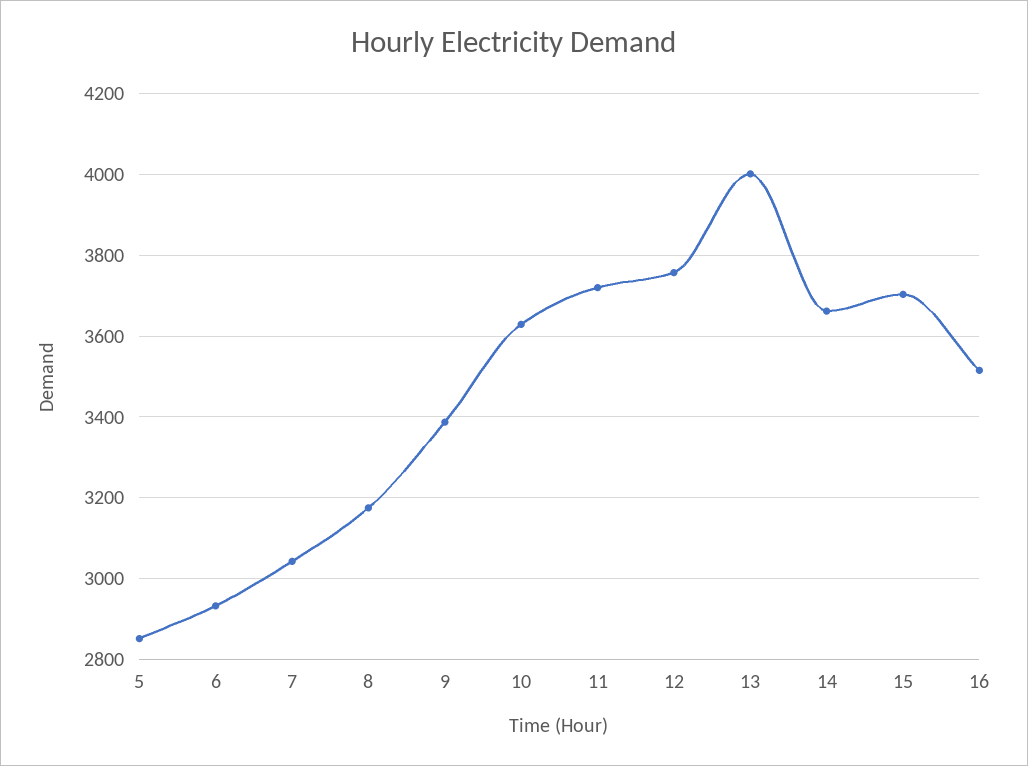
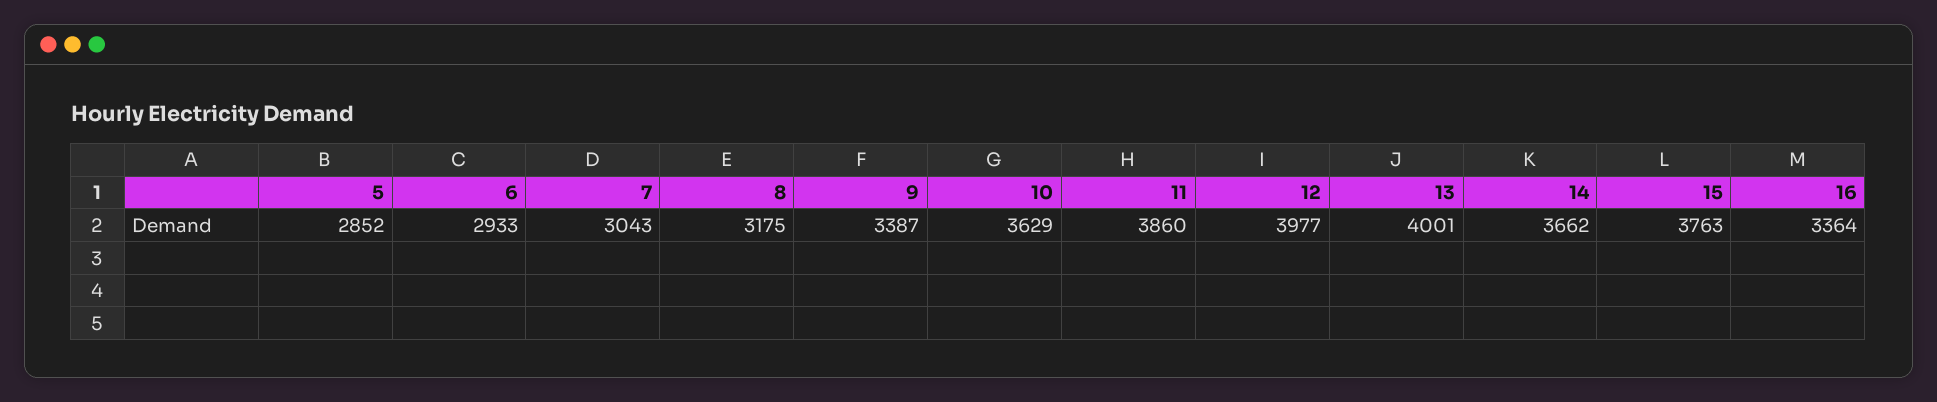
  {
    "5": 2852,
    "6": 2933,
    "7": 3043,
    "8": 3175,
    "9": 3387,
    "10": 3629,
-   "11": 3720,
+   "11": 3860,
-   "12": 3760,
+   "12": 3977,
    "13": 4001,
    "14": 3662,
-   "15": 3700,
+   "15": 3763,
-   "16": 3520
+   "16": 3364
  }

